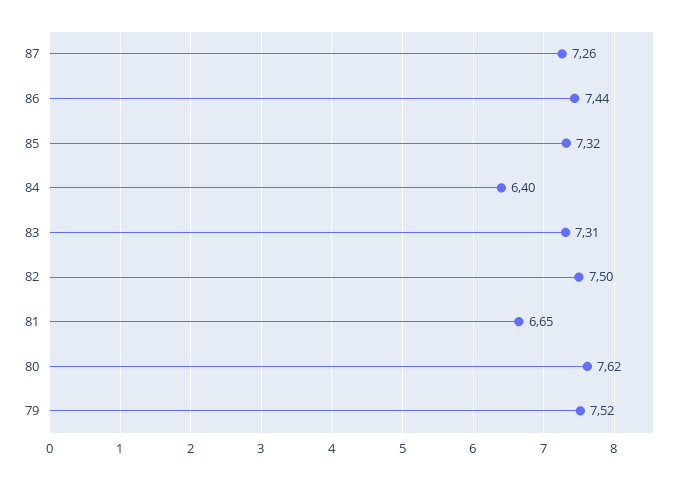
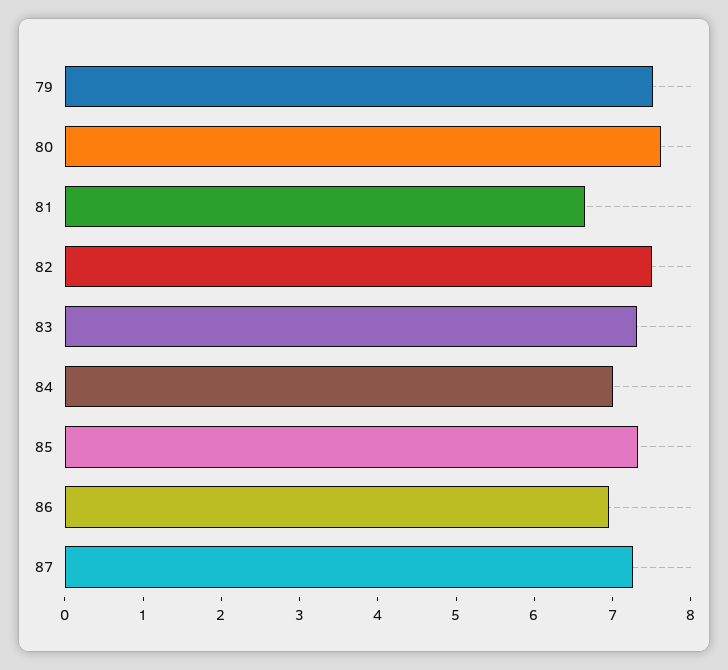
  {
    "87": 7.26,
-   "86": 7.44,
+   "86": 7,
    "85": 7.32,
-   "84": 6.4,
+   "84": 7,
    "83": 7.31,
    "82": 7.5,
    "81": 6.65,
    "80": 7.62,
    "79": 7.52
  }

